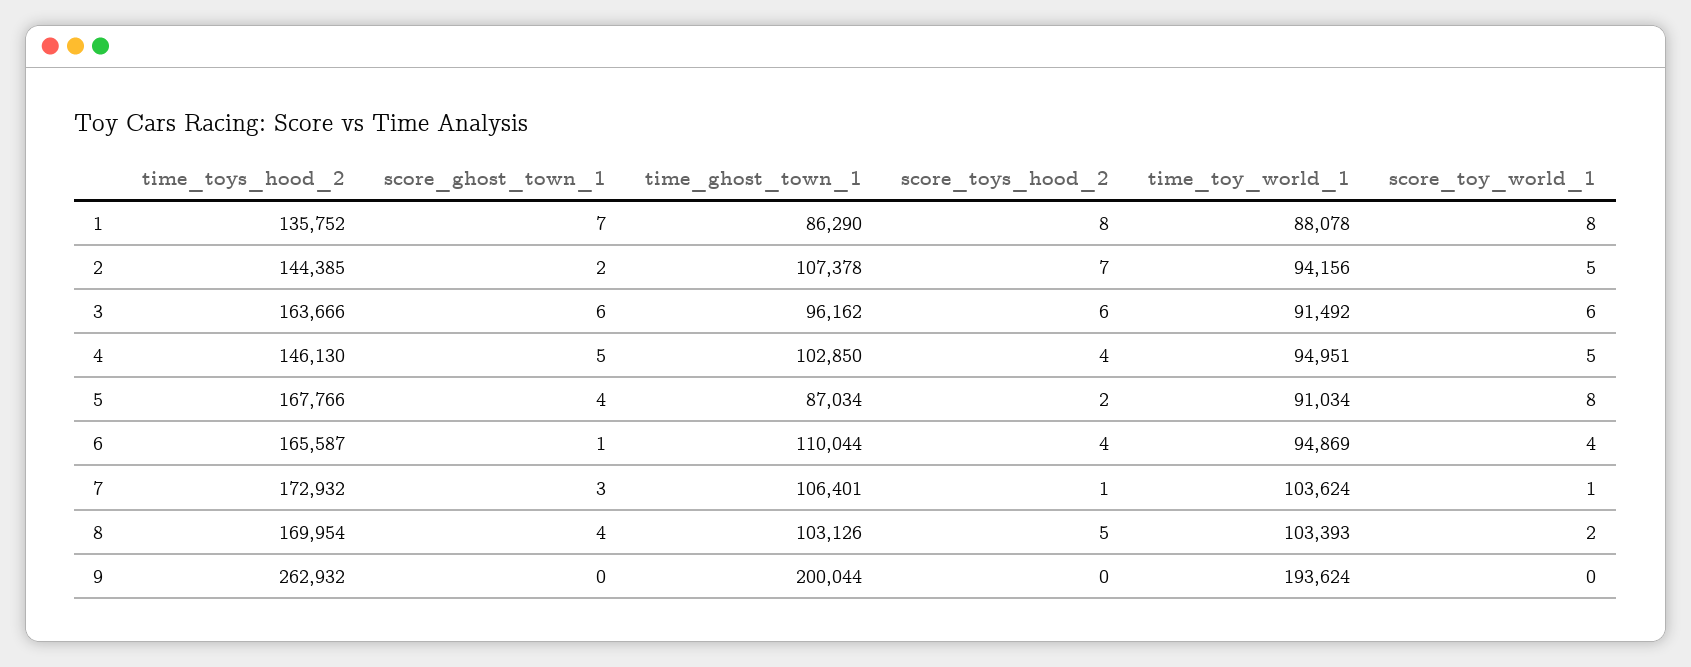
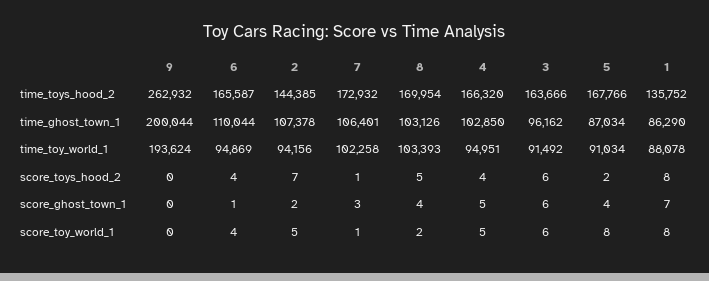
  {
    "time_toys_hood_2": {
      "1": 135752,
      "2": 144385,
      "3": 163666,
-     "4": 146130,
+     "4": 166320,
      "5": 167766,
      "6": 165587,
      "7": 172932,
      "8": 169954,
      "9": 262932
    },
    "score_ghost_town_1": {
      "1": 7,
      "2": 2,
      "3": 6,
      "4": 5,
      "5": 4,
      "6": 1,
      "7": 3,
      "8": 4,
      "9": 0
    },
    "time_ghost_town_1": {
      "1": 86290,
      "2": 107378,
      "3": 96162,
      "4": 102850,
      "5": 87034,
      "6": 110044,
      "7": 106401,
      "8": 103126,
      "9": 200044
    },
    "score_toys_hood_2": {
      "1": 8,
      "2": 7,
      "3": 6,
      "4": 4,
      "5": 2,
      "6": 4,
      "7": 1,
      "8": 5,
      "9": 0
    },
    "time_toy_world_1": {
      "1": 88078,
      "2": 94156,
      "3": 91492,
      "4": 94951,
      "5": 91034,
      "6": 94869,
-     "7": 103624,
+     "7": 102258,
      "8": 103393,
      "9": 193624
    },
    "score_toy_world_1": {
      "1": 8,
      "2": 5,
      "3": 6,
      "4": 5,
      "5": 8,
      "6": 4,
      "7": 1,
      "8": 2,
      "9": 0
    }
  }

